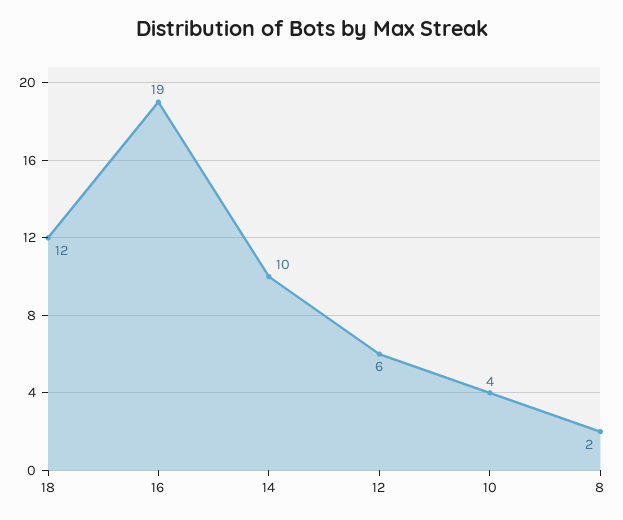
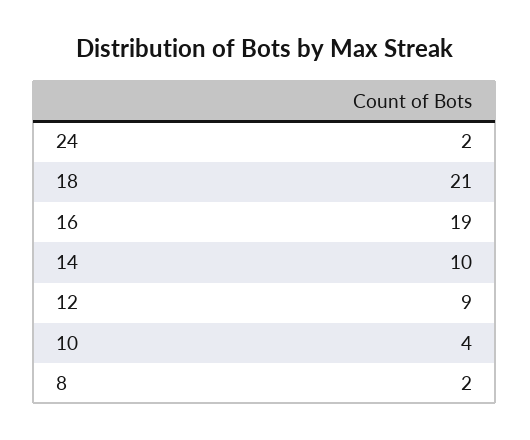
  {
-   "18": 12,
+   "18": 21,
    "16": 19,
    "14": 10,
-   "12": 6,
+   "12": 9,
    "10": 4,
-   "8": 2
+   "8": 2,
+   "24": 2
  }

